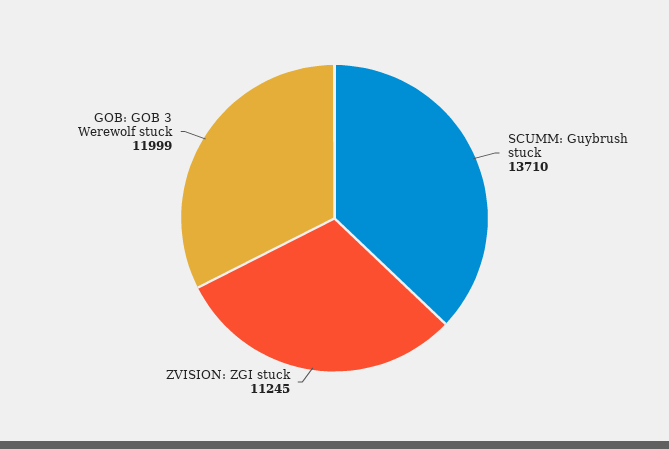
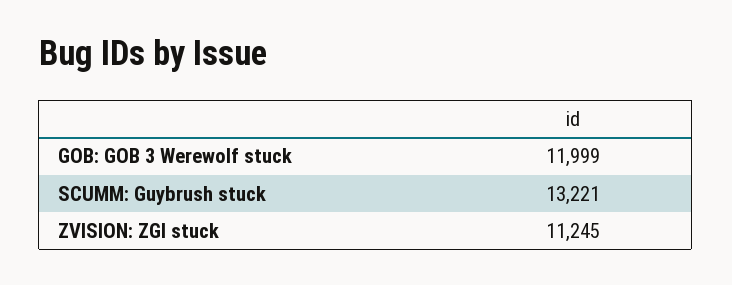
  {
-   "SCUMM: Guybrush stuck": 13710,
+   "SCUMM: Guybrush stuck": 13221,
    "ZVISION: ZGI stuck": 11245,
    "GOB: GOB 3 Werewolf stuck": 11999
  }

